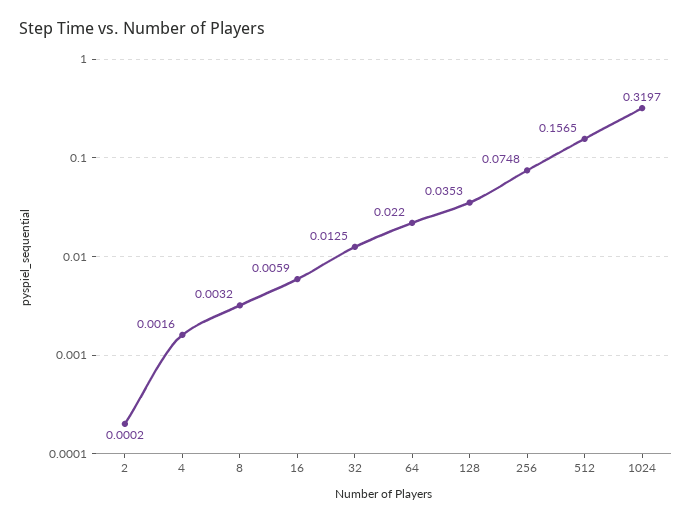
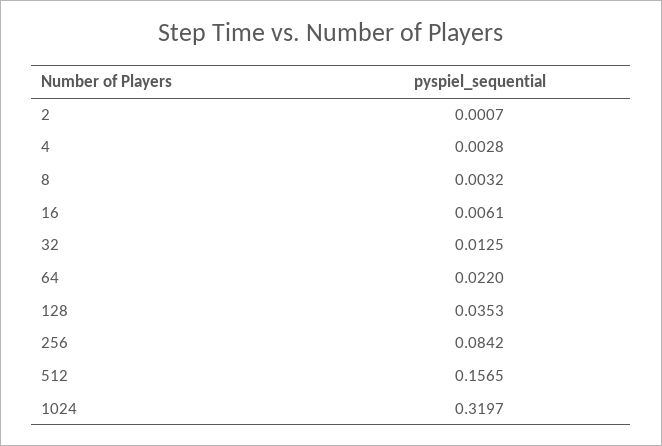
  {
-   "2": 0.0002,
+   "2": 0.0007,
-   "4": 0.0016,
+   "4": 0.0028,
    "8": 0.0032,
-   "16": 0.0059,
+   "16": 0.0061,
    "32": 0.0125,
    "64": 0.022,
    "128": 0.0353,
-   "256": 0.0748,
+   "256": 0.0842,
    "512": 0.1565,
    "1024": 0.3197
  }

